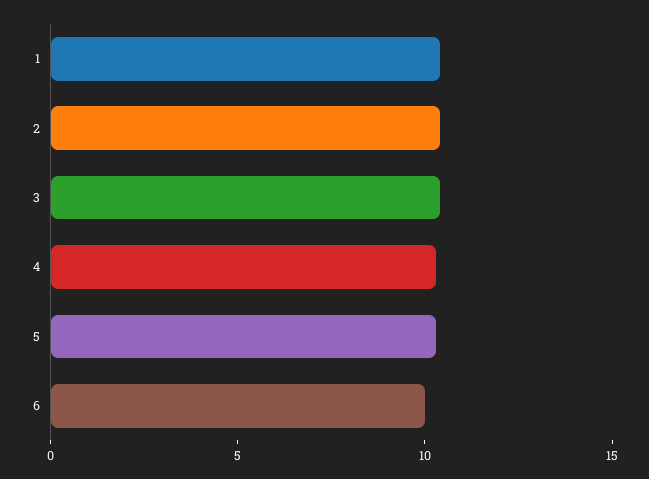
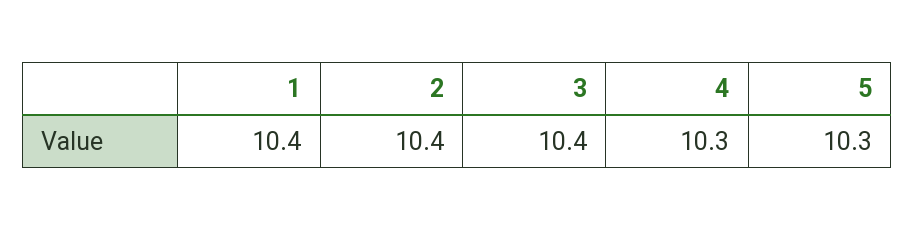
  {
    "1": 10.4,
    "2": 10.4,
    "3": 10.4,
    "4": 10.3,
-   "5": 10.3,
+   "5": 10.3
-   "6": 10
  }

